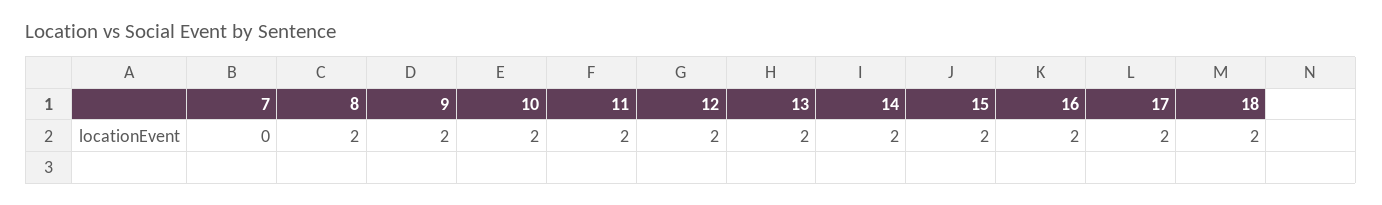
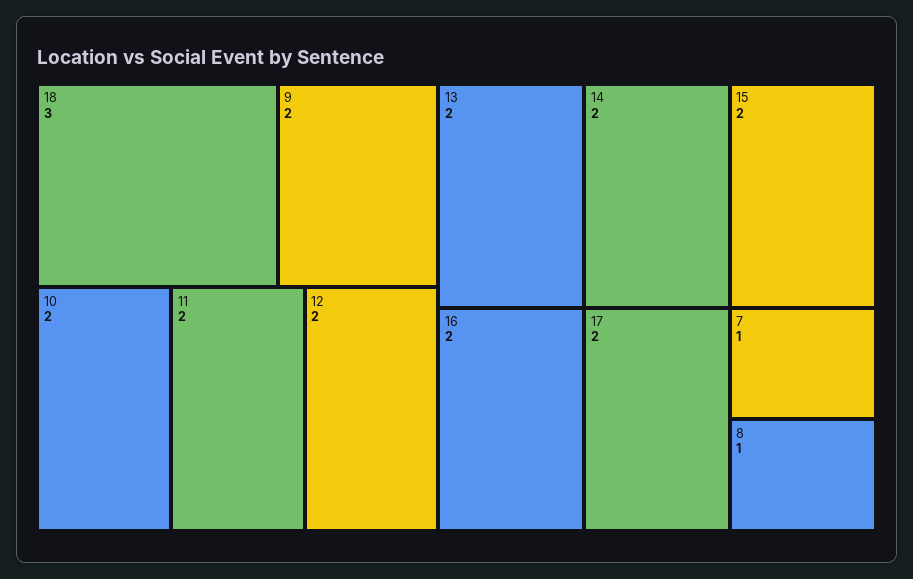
  {
-   "7": 0,
+   "7": 1,
-   "8": 2,
+   "8": 1,
    "9": 2,
    "10": 2,
    "11": 2,
    "12": 2,
    "13": 2,
    "14": 2,
    "15": 2,
    "16": 2,
    "17": 2,
-   "18": 2
+   "18": 3
  }

